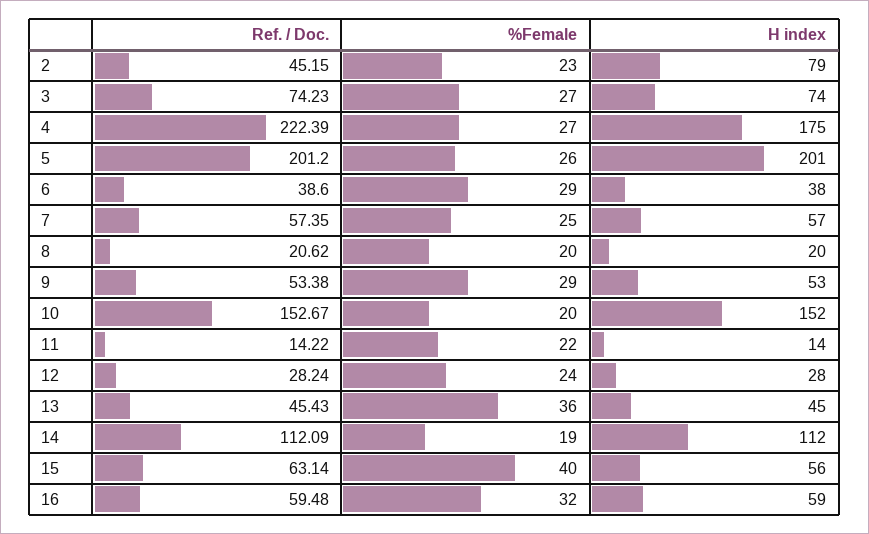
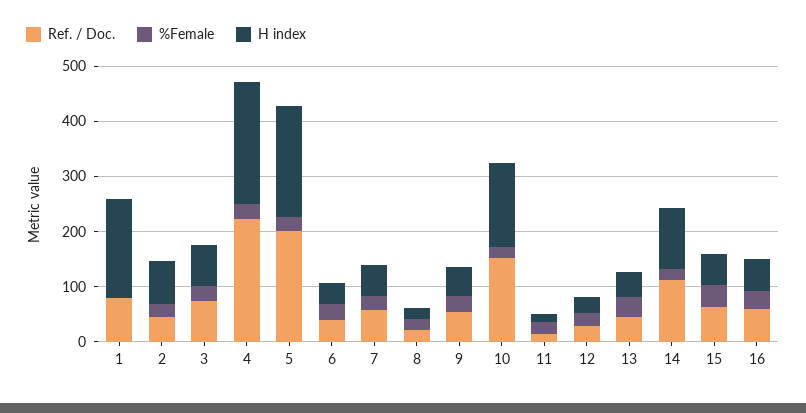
  {
    "Ref. / Doc.": {
      "2": 45.15,
      "3": 74.23,
      "4": 222.39,
      "5": 201.2,
      "6": 38.6,
      "7": 57.35,
      "8": 20.62,
      "9": 53.38,
      "10": 152.67,
      "11": 14.22,
      "12": 28.24,
      "13": 45.43,
      "14": 112.09,
      "15": 63.14,
-     "16": 59.48
+     "16": 59.48,
+     "1": 80
    },
    "%Female": {
      "2": 23,
      "3": 27,
      "4": 27,
      "5": 26,
      "6": 29,
      "7": 25,
      "8": 20,
      "9": 29,
      "10": 20,
      "11": 22,
      "12": 24,
      "13": 36,
      "14": 19,
      "15": 40,
-     "16": 32
+     "16": 32,
+     "1": 0
    },
    "H index": {
      "2": 79,
      "3": 74,
-     "4": 175,
+     "4": 220,
      "5": 201,
      "6": 38,
      "7": 57,
      "8": 20,
      "9": 53,
      "10": 152,
      "11": 14,
      "12": 28,
      "13": 45,
      "14": 112,
      "15": 56,
-     "16": 59
+     "16": 59,
+     "1": 180
    }
  }

